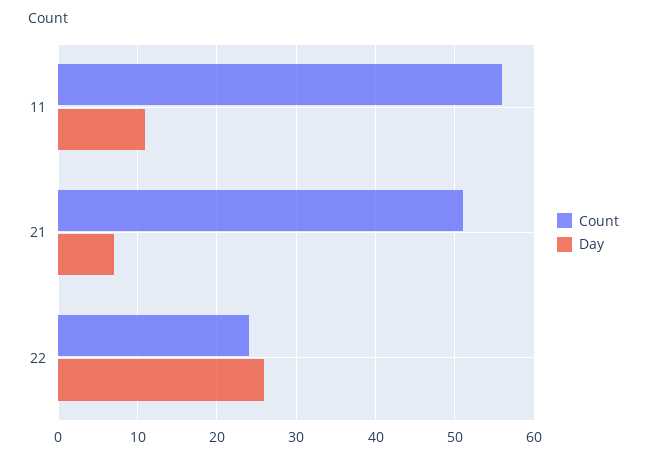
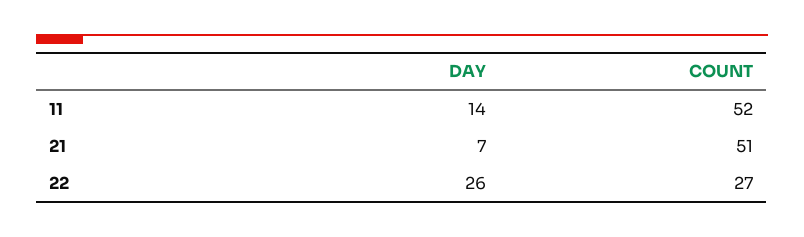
  {
    "Count": {
-     "11": 56,
+     "11": 52,
      "21": 51,
-     "22": 24
+     "22": 27
    },
    "Day": {
-     "11": 11,
+     "11": 14,
      "21": 7,
      "22": 26
    }
  }

